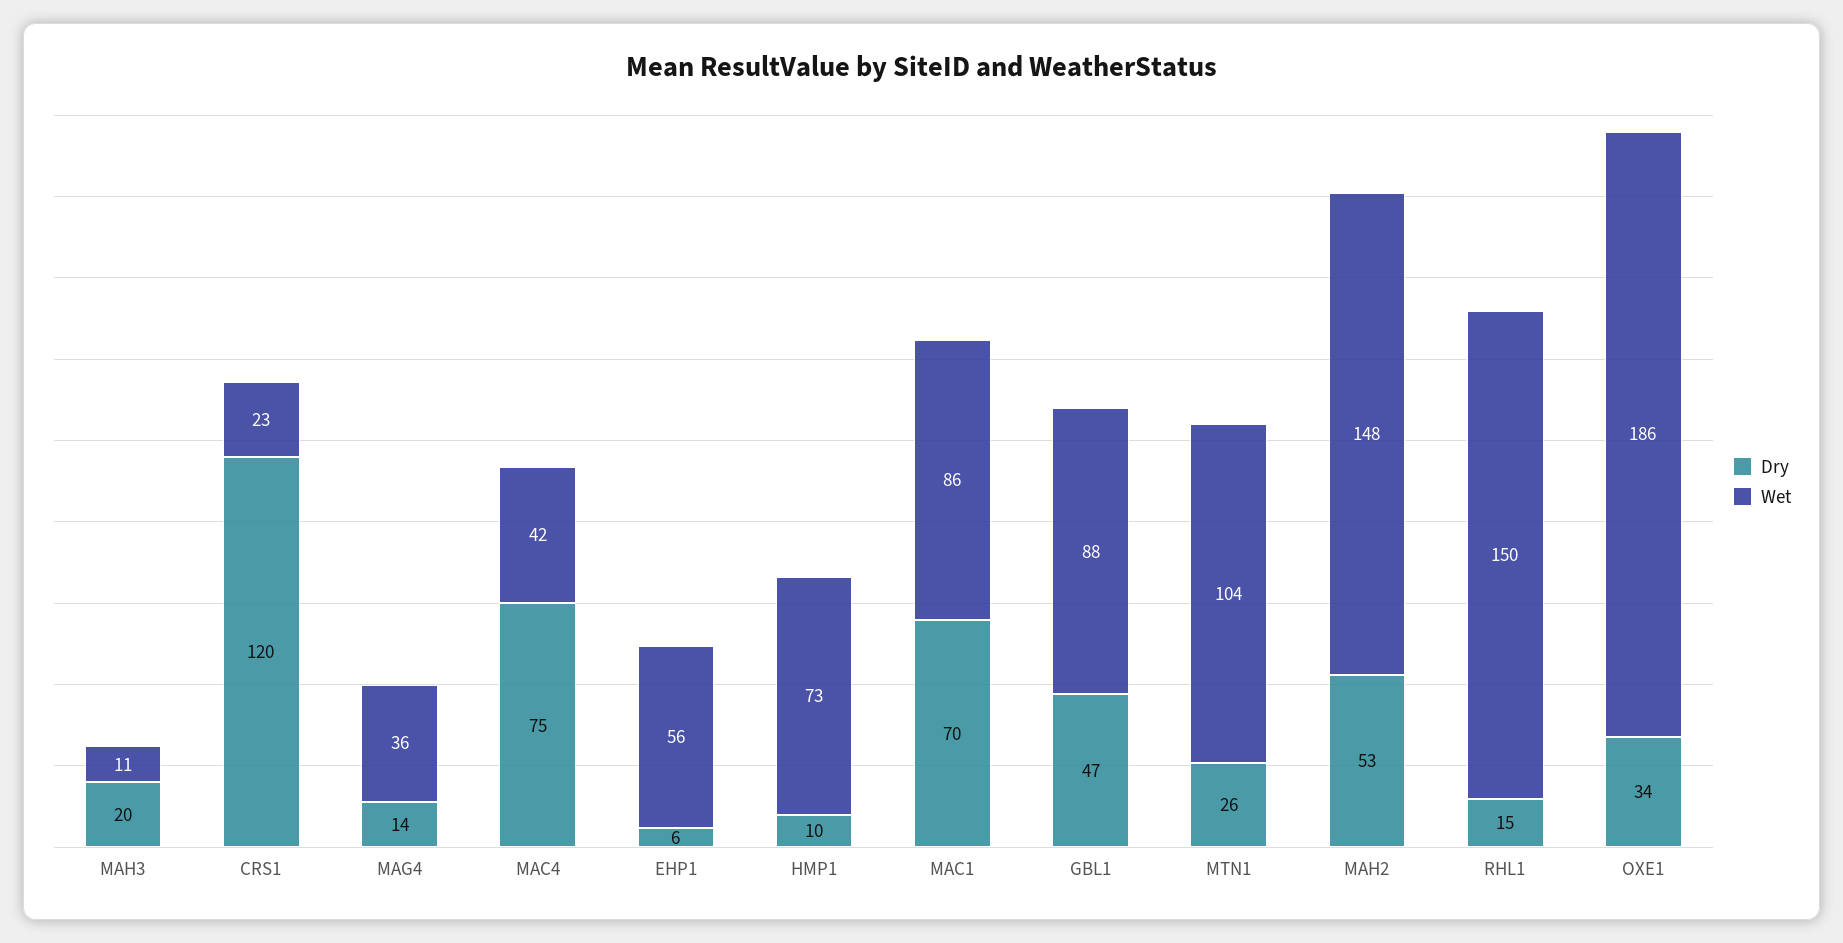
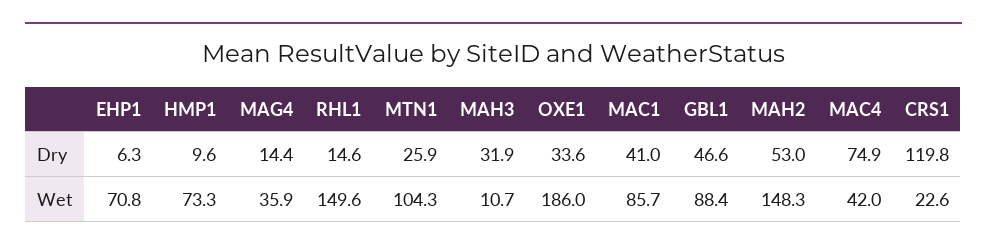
  {
    "Dry": {
-     "MAH3": 20,
+     "MAH3": 31.9,
      "CRS1": 119.8,
      "MAG4": 14.4,
      "MAC4": 74.9,
      "EHP1": 6.3,
      "HMP1": 9.6,
-     "MAC1": 70,
+     "MAC1": 41,
      "GBL1": 46.6,
      "MTN1": 25.9,
      "MAH2": 53,
      "RHL1": 14.6,
      "OXE1": 33.6
    },
    "Wet": {
      "MAH3": 10.7,
      "CRS1": 22.6,
      "MAG4": 35.9,
      "MAC4": 42,
-     "EHP1": 56,
+     "EHP1": 70.8,
      "HMP1": 73.3,
      "MAC1": 85.7,
      "GBL1": 88.4,
      "MTN1": 104.3,
      "MAH2": 148.3,
      "RHL1": 149.6,
      "OXE1": 186
    }
  }

